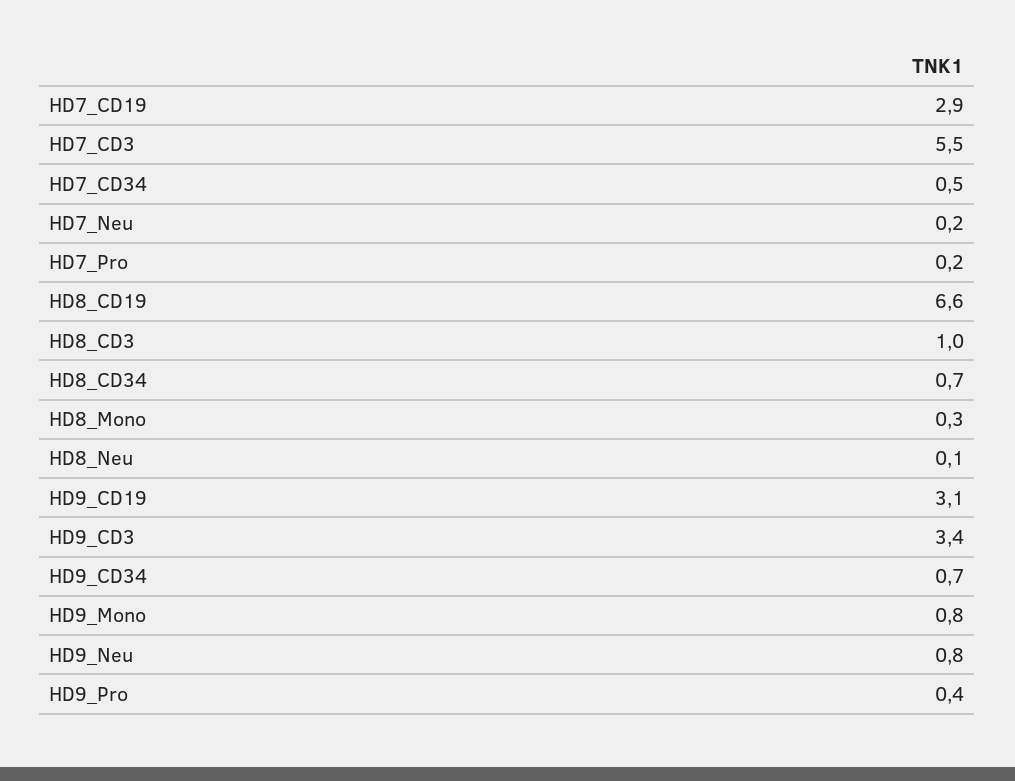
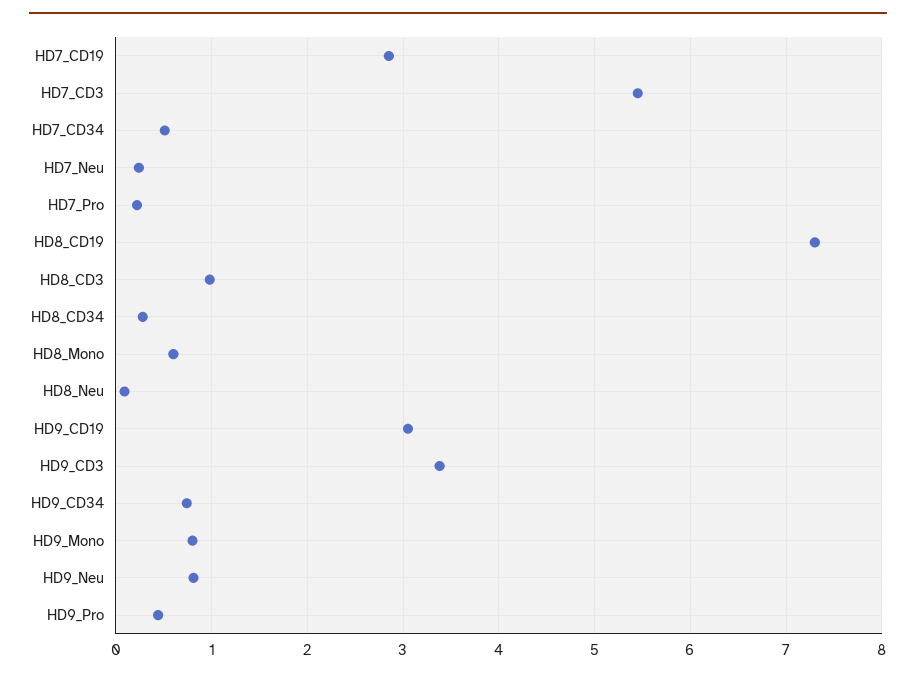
  {
    "HD7_CD19": 2.9,
    "HD7_CD3": 5.5,
    "HD7_CD34": 0.5,
    "HD7_Neu": 0.2,
    "HD7_Pro": 0.2,
-   "HD8_CD19": 6.6,
+   "HD8_CD19": 7.3,
    "HD8_CD3": 1,
-   "HD8_CD34": 0.7,
+   "HD8_CD34": 0.3,
-   "HD8_Mono": 0.3,
+   "HD8_Mono": 0.6,
    "HD8_Neu": 0.1,
    "HD9_CD19": 3.1,
    "HD9_CD3": 3.4,
    "HD9_CD34": 0.7,
    "HD9_Mono": 0.8,
    "HD9_Neu": 0.8,
    "HD9_Pro": 0.4
  }

